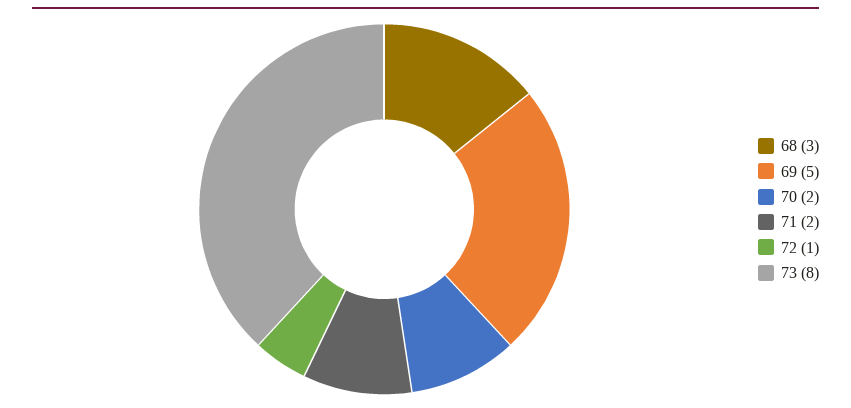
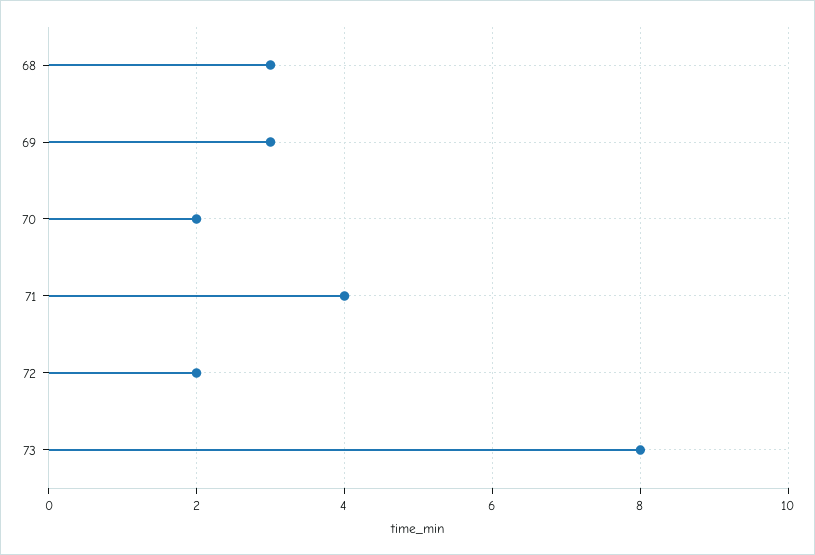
  {
    "68": 3,
-   "69": 5,
+   "69": 3,
    "70": 2,
-   "71": 2,
+   "71": 4,
-   "72": 1,
+   "72": 2,
    "73": 8
  }

